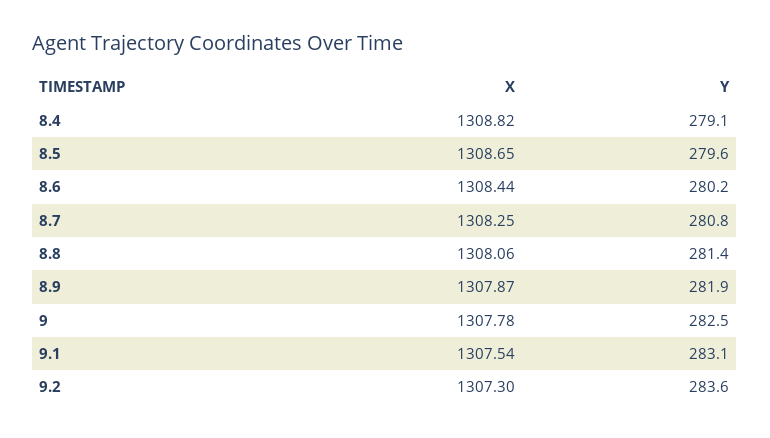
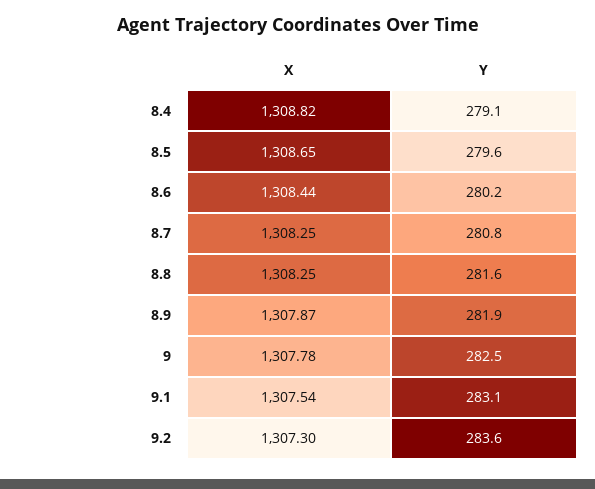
  {
    "X": {
      "8.4": 1308.82,
      "8.5": 1308.65,
      "8.6": 1308.44,
      "8.7": 1308.25,
-     "8.8": 1308.06,
+     "8.8": 1308.25,
      "8.9": 1307.87,
      "9": 1307.78,
      "9.1": 1307.54,
      "9.2": 1307.3
    },
    "Y": {
      "8.4": 279.1,
      "8.5": 279.6,
      "8.6": 280.2,
      "8.7": 280.8,
-     "8.8": 281.4,
+     "8.8": 281.6,
      "8.9": 281.9,
      "9": 282.5,
      "9.1": 283.1,
      "9.2": 283.6
    }
  }

